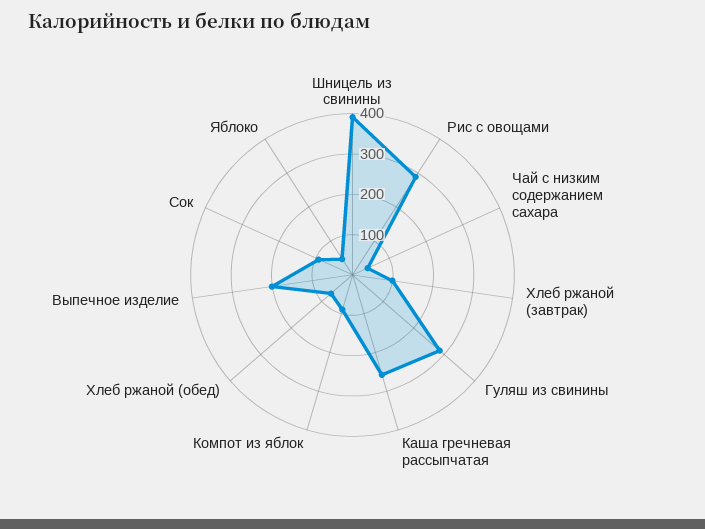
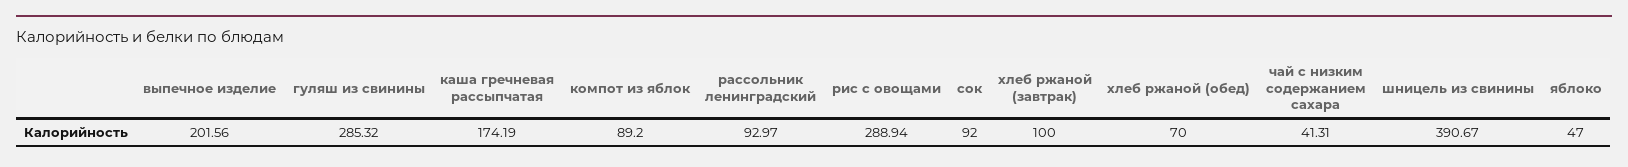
  {
    "Шницель из свинины": 390.67,
    "Рис с овощами": 288.94,
    "Чай с низким содержанием сахара": 41.31,
    "Хлеб ржаной (завтрак)": 100,
    "Гуляш из свинины": 285.32,
-   "Каша гречневая рассыпчатая": 260,
+   "Каша гречневая рассыпчатая": 174.19,
    "Компот из яблок": 89.2,
    "Хлеб ржаной (обед)": 70,
    "Выпечное изделие": 201.56,
    "Сок": 92,
-   "Яблоко": 47
+   "Яблоко": 47,
+   "рассольник ленинградский": 92.97
  }

